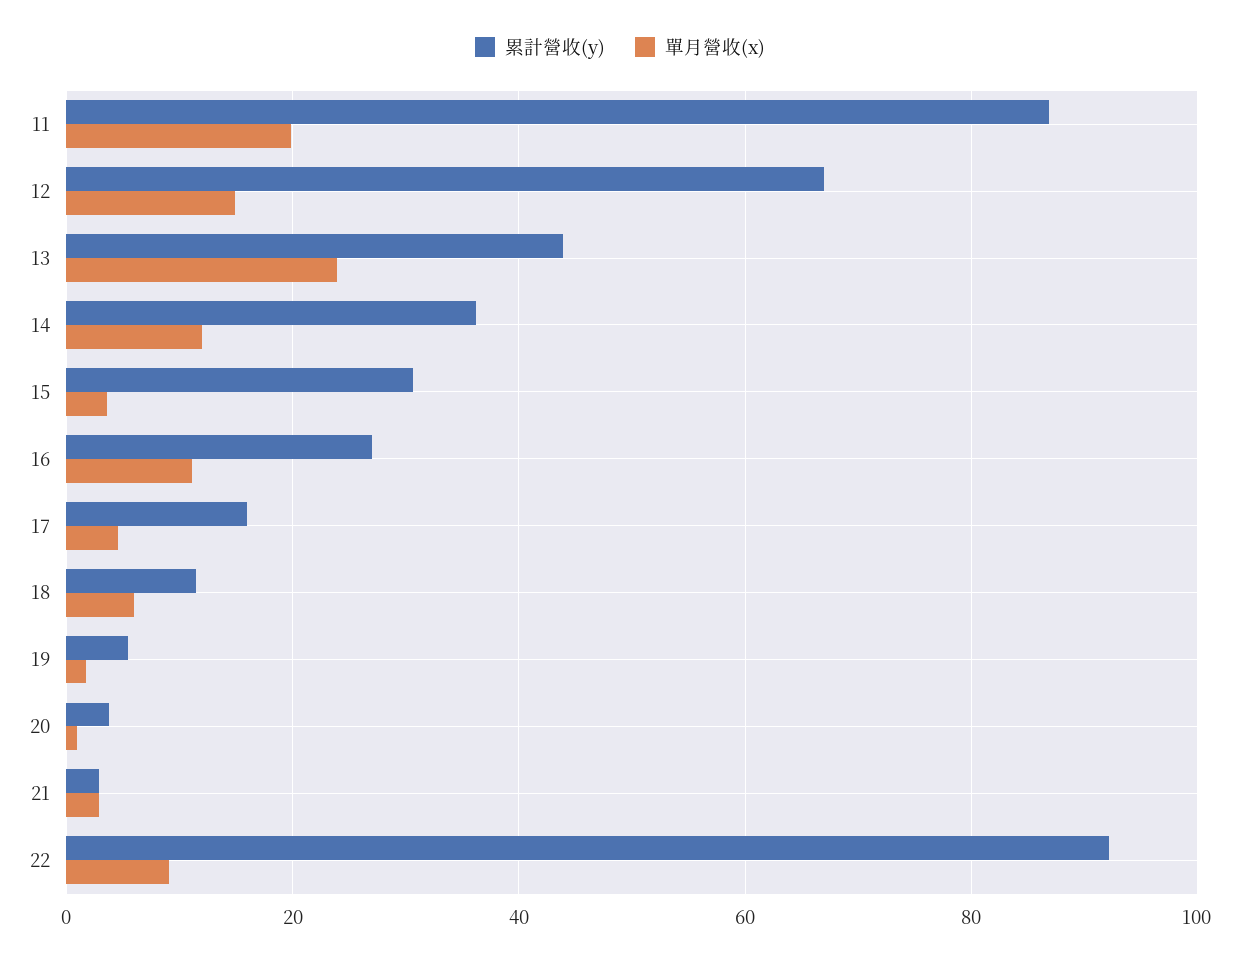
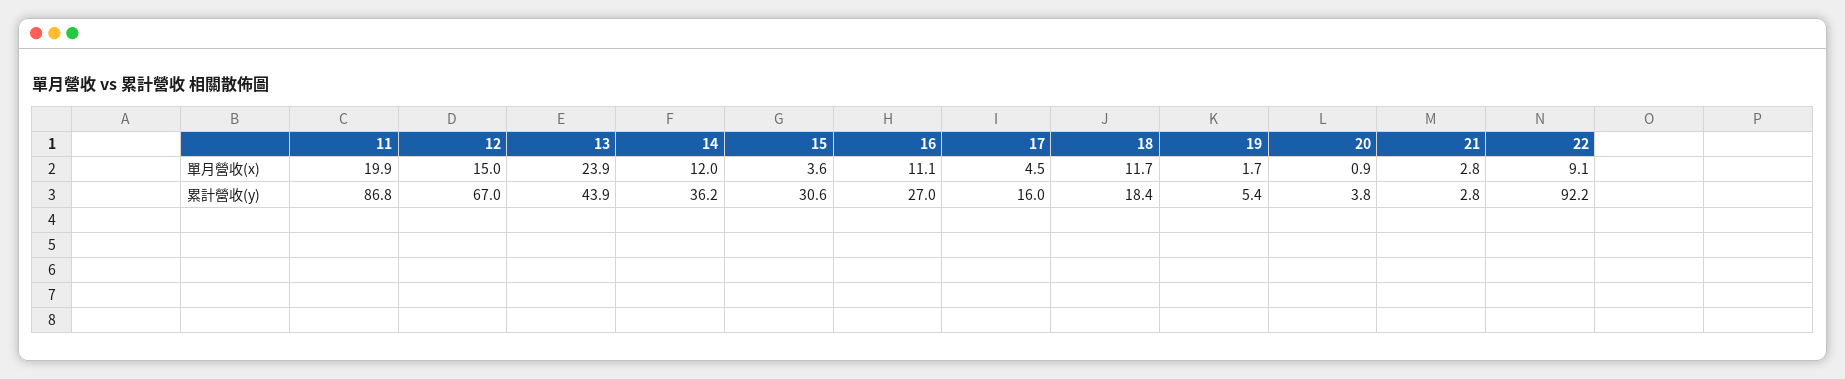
  {
    "累計營收(y)": {
      "11": 86.8,
      "12": 67,
      "13": 43.9,
      "14": 36.2,
      "15": 30.6,
      "16": 27,
      "17": 16,
-     "18": 12,
+     "18": 18.4,
      "19": 5.4,
      "20": 3.8,
      "21": 2.8,
      "22": 92.2
    },
    "單月營收(x)": {
      "11": 19.9,
      "12": 15,
      "13": 23.9,
      "14": 12,
      "15": 3.6,
      "16": 11.1,
      "17": 4.5,
-     "18": 6,
+     "18": 11.7,
      "19": 1.7,
      "20": 0.9,
      "21": 2.8,
      "22": 9.1
    }
  }

